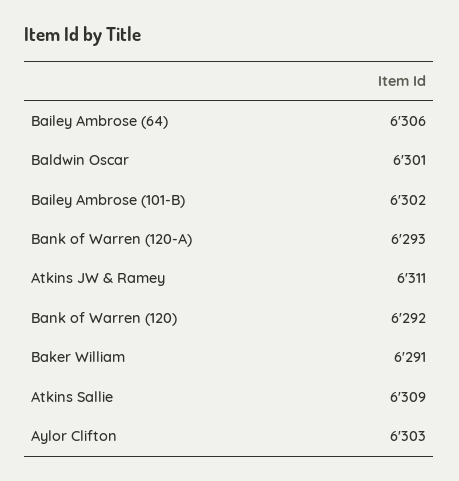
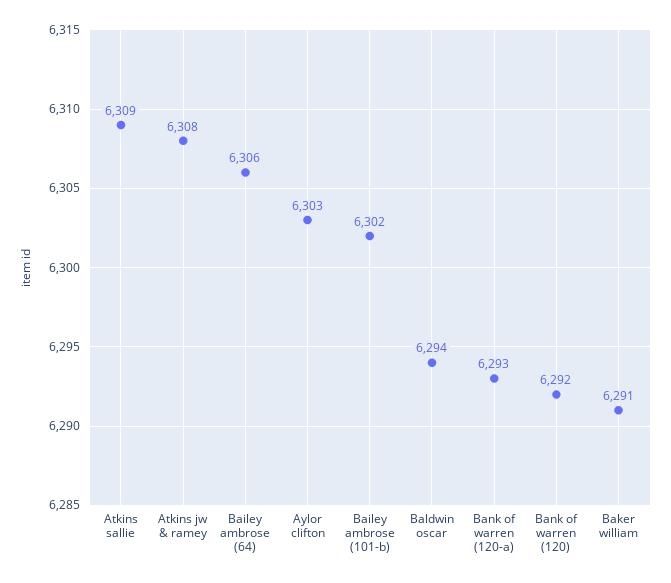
  {
    "Bailey Ambrose (64)": 6306,
-   "Baldwin Oscar": 6301,
+   "Baldwin Oscar": 6294,
    "Bailey Ambrose (101-B)": 6302,
    "Bank of Warren (120-A)": 6293,
-   "Atkins JW & Ramey": 6311,
+   "Atkins JW & Ramey": 6308,
    "Bank of Warren (120)": 6292,
    "Baker William": 6291,
    "Atkins Sallie": 6309,
    "Aylor Clifton": 6303
  }

